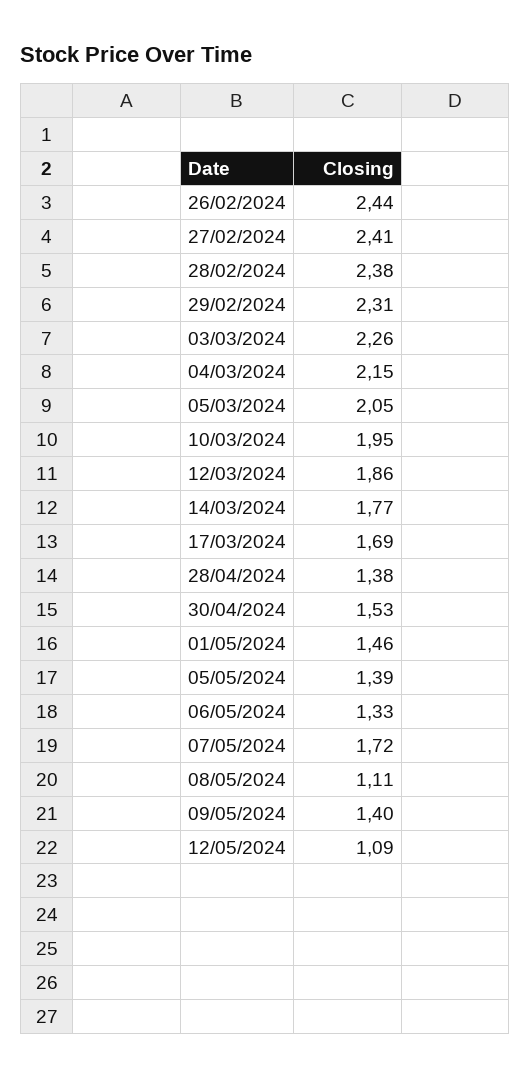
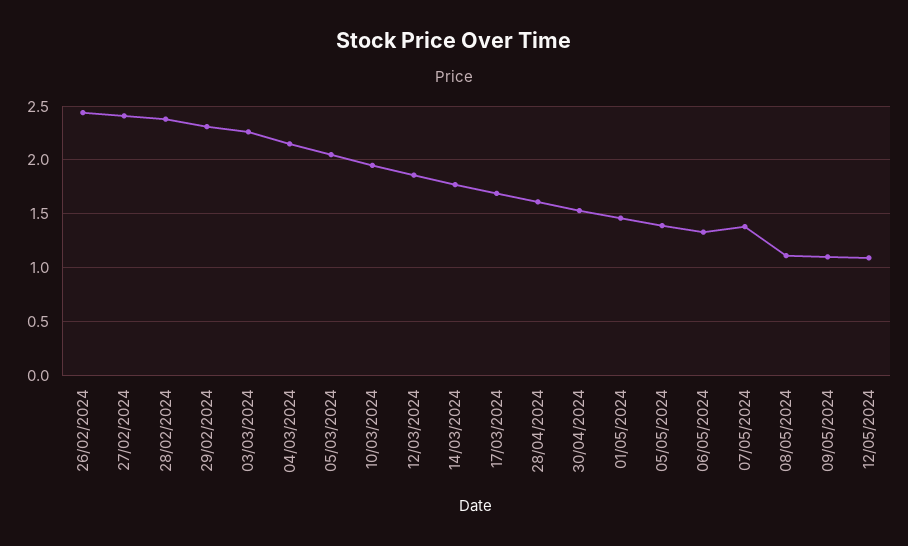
  {
    "26/02/2024": 2.44,
    "27/02/2024": 2.41,
    "28/02/2024": 2.38,
    "29/02/2024": 2.31,
    "03/03/2024": 2.26,
    "04/03/2024": 2.15,
    "05/03/2024": 2.05,
    "10/03/2024": 1.95,
    "12/03/2024": 1.86,
    "14/03/2024": 1.77,
    "17/03/2024": 1.69,
-   "28/04/2024": 1.38,
+   "28/04/2024": 1.6,
    "30/04/2024": 1.53,
    "01/05/2024": 1.46,
    "05/05/2024": 1.39,
    "06/05/2024": 1.33,
-   "07/05/2024": 1.72,
+   "07/05/2024": 1.4,
    "08/05/2024": 1.11,
-   "09/05/2024": 1.4,
+   "09/05/2024": 1.1,
    "12/05/2024": 1.09
  }

